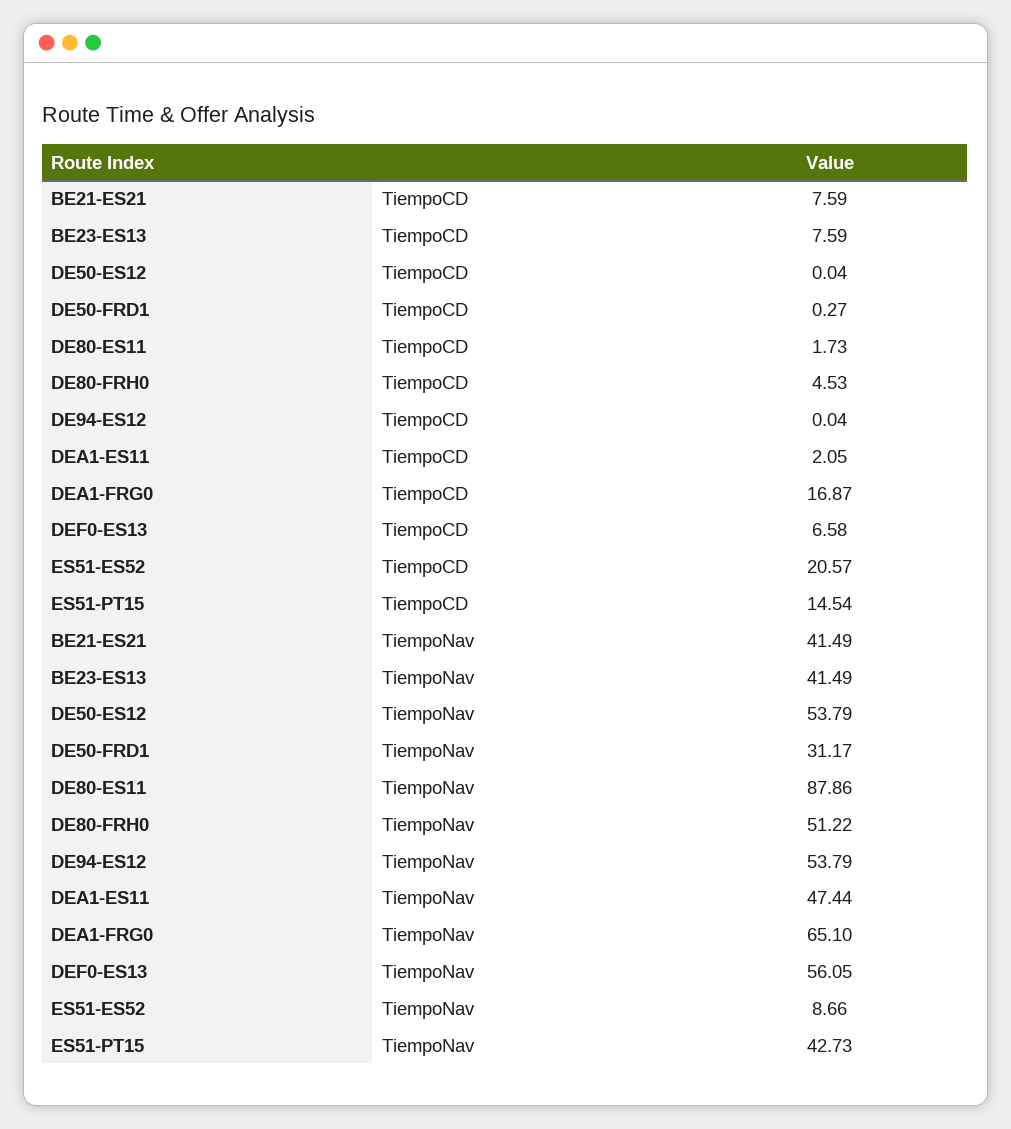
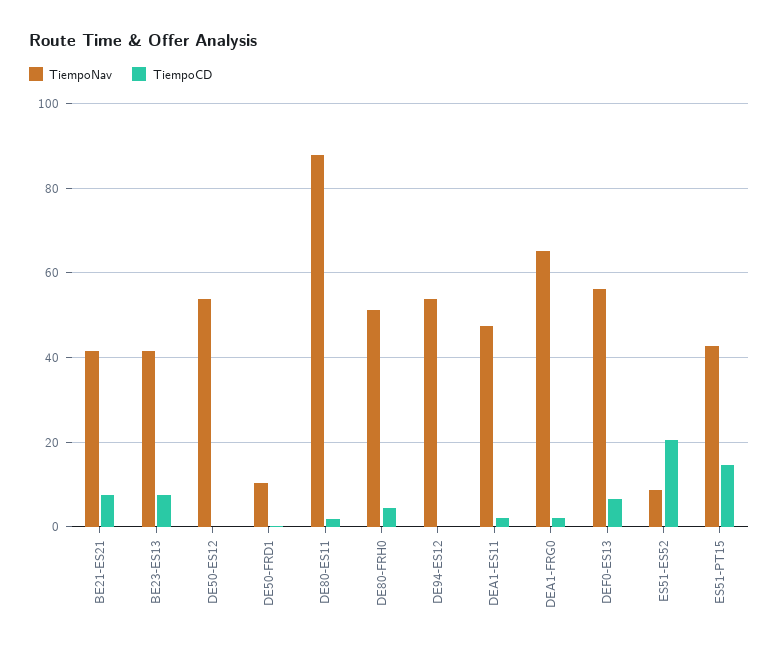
  {
    "TiempoCD": {
      "BE21-ES21": 7.59,
      "BE23-ES13": 7.59,
      "DE50-ES12": 0.04,
      "DE50-FRD1": 0.27,
      "DE80-ES11": 1.73,
      "DE80-FRH0": 4.53,
      "DE94-ES12": 0.04,
      "DEA1-ES11": 2.05,
-     "DEA1-FRG0": 16.87,
+     "DEA1-FRG0": 2,
      "DEF0-ES13": 6.58,
      "ES51-ES52": 20.57,
      "ES51-PT15": 14.54
    },
    "TiempoNav": {
      "BE21-ES21": 41.49,
      "BE23-ES13": 41.49,
      "DE50-ES12": 53.79,
-     "DE50-FRD1": 31.17,
+     "DE50-FRD1": 10,
      "DE80-ES11": 87.86,
      "DE80-FRH0": 51.22,
      "DE94-ES12": 53.79,
      "DEA1-ES11": 47.44,
      "DEA1-FRG0": 65.1,
      "DEF0-ES13": 56.05,
      "ES51-ES52": 8.66,
      "ES51-PT15": 42.73
    }
  }

